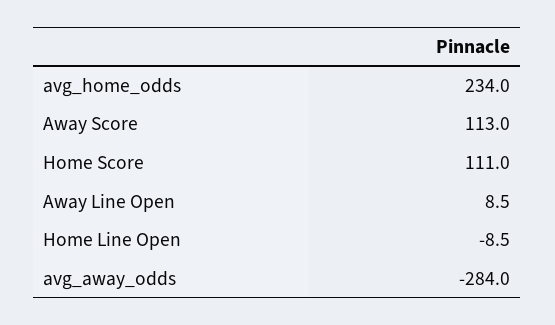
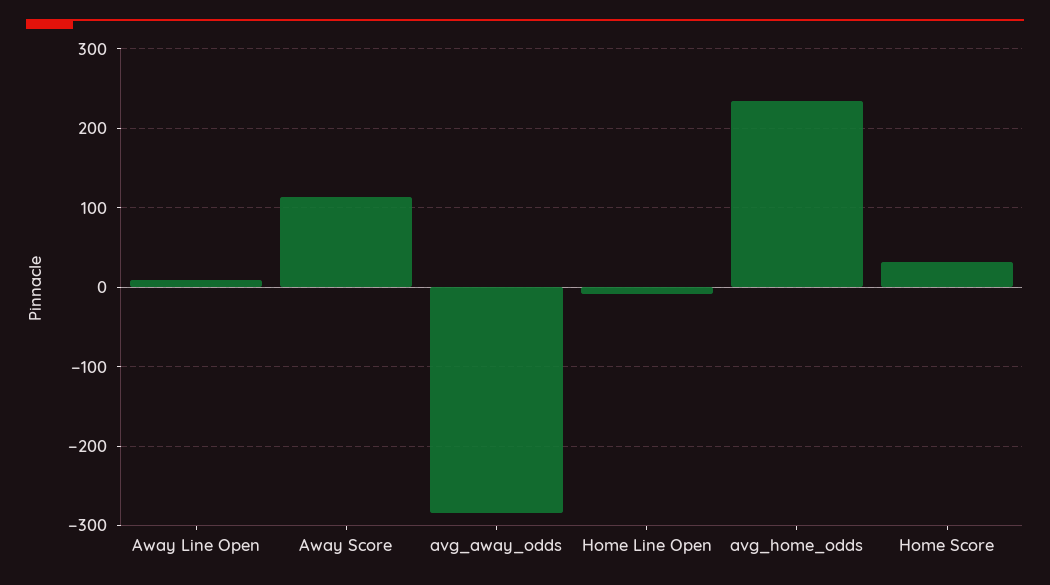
  {
    "avg_home_odds": 234,
    "Away Score": 113,
-   "Home Score": 111,
+   "Home Score": 30,
    "Away Line Open": 8.5,
    "Home Line Open": -8.5,
    "avg_away_odds": -284
  }

